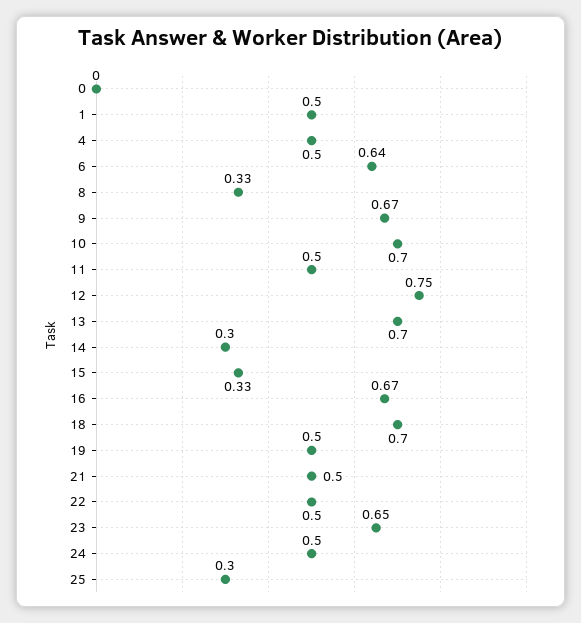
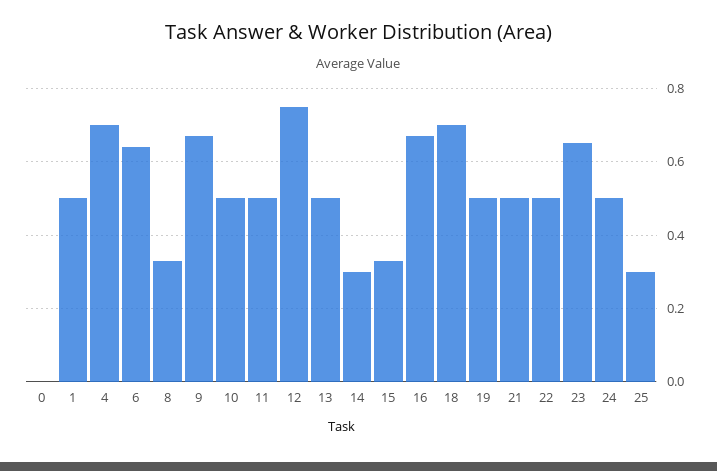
  {
    "0": 0,
    "1": 0.5,
-   "4": 0.5,
+   "4": 0.7,
    "6": 0.64,
    "8": 0.33,
    "9": 0.67,
-   "10": 0.7,
+   "10": 0.5,
    "11": 0.5,
    "12": 0.75,
-   "13": 0.7,
+   "13": 0.5,
    "14": 0.3,
    "15": 0.33,
    "16": 0.67,
    "18": 0.7,
    "19": 0.5,
    "21": 0.5,
    "22": 0.5,
    "23": 0.65,
    "24": 0.5,
    "25": 0.3
  }

